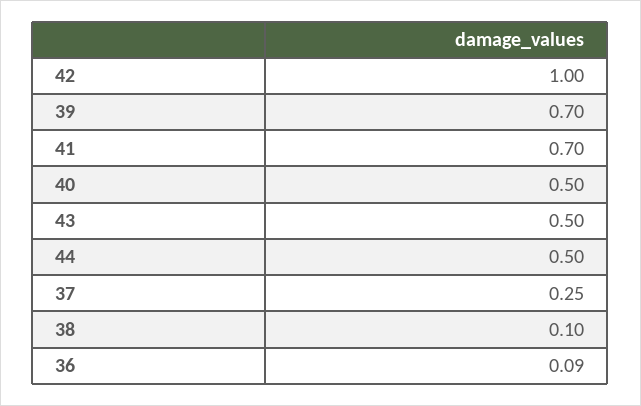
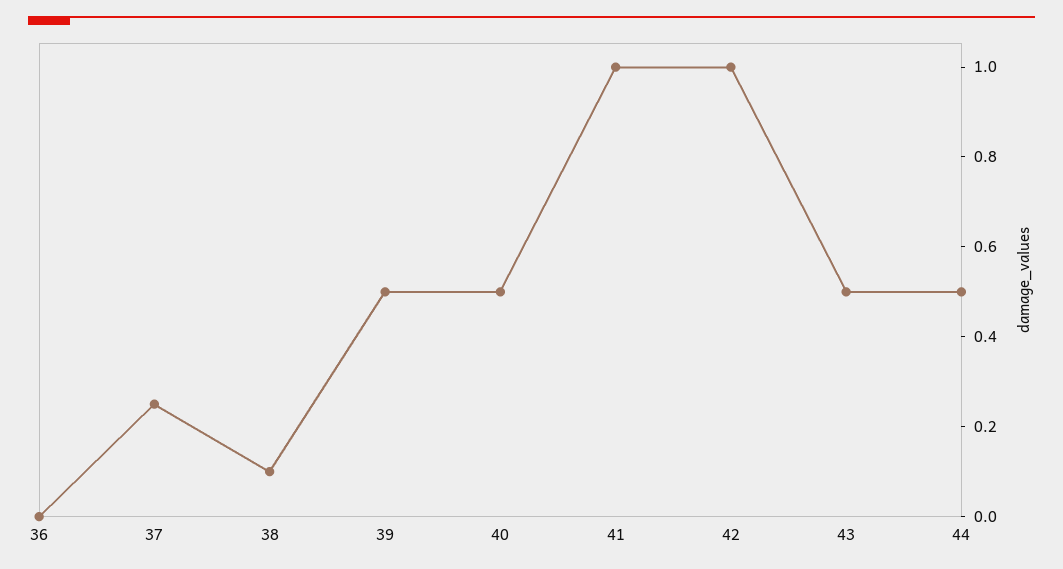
  {
    "42": 1,
-   "39": 0.7,
+   "39": 0.5,
-   "41": 0.7,
+   "41": 1,
    "40": 0.5,
    "43": 0.5,
    "44": 0.5,
    "37": 0.25,
    "38": 0.1,
-   "36": 0.09
+   "36": 0
  }

